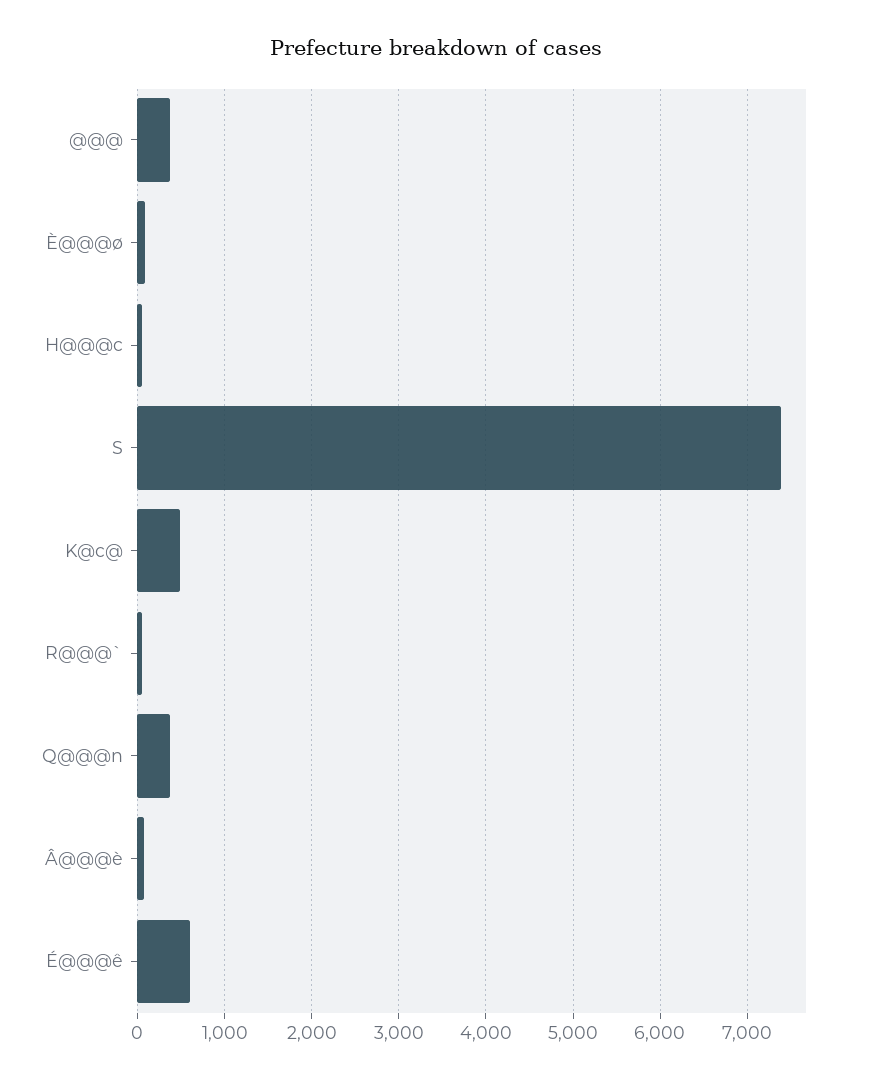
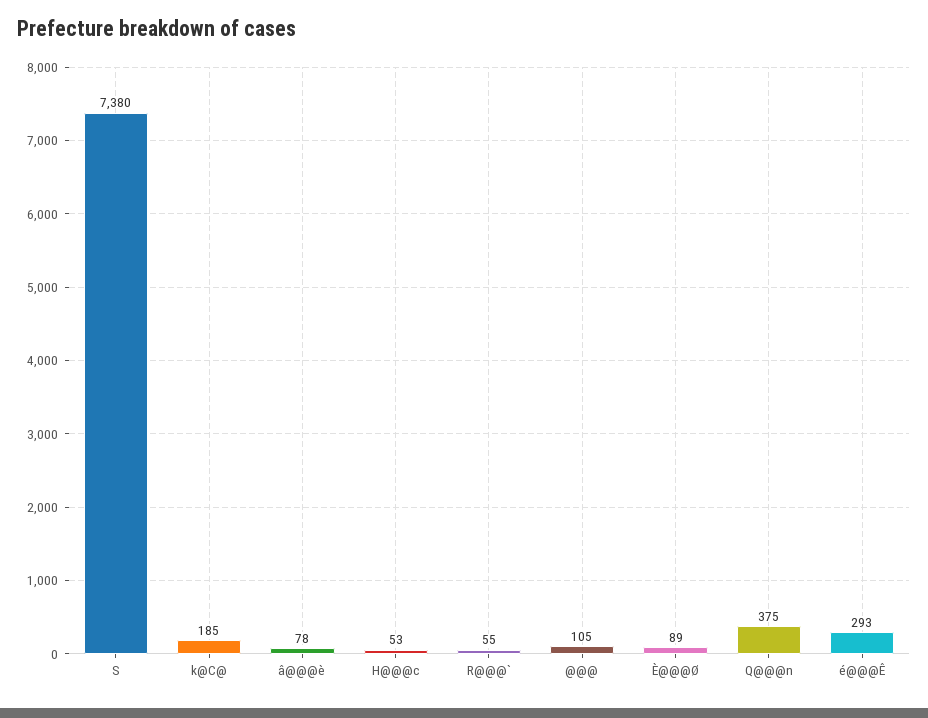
  {
-   "@@@": 400,
+   "@@@": 105,
    "È@@@ø": 89,
    "H@@@c": 53,
    "S": 7380,
-   "K@c@": 500,
+   "K@c@": 185,
    "R@@@`": 55,
    "Q@@@n": 375,
    "Â@@@è": 78,
-   "É@@@ê": 600
+   "É@@@ê": 293
  }

